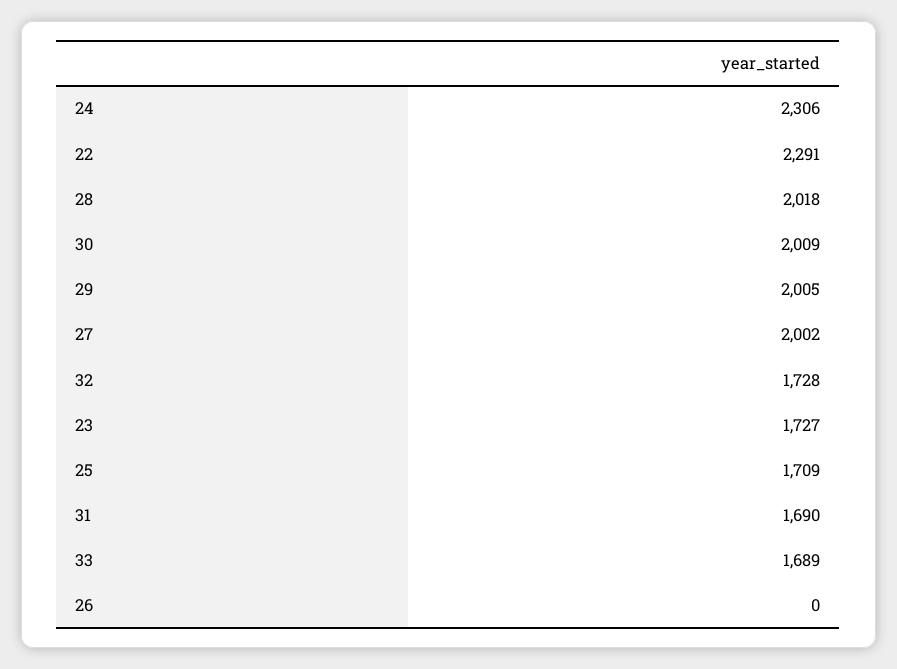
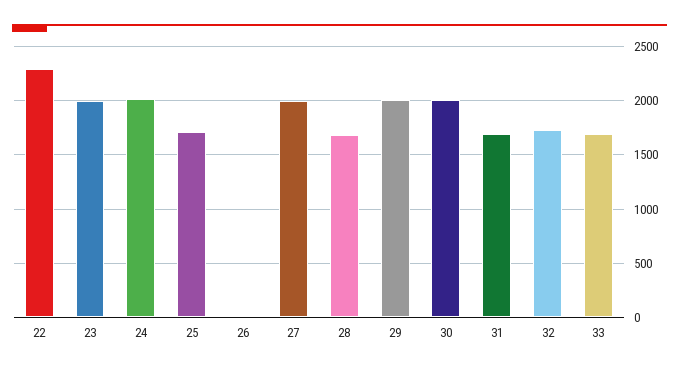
  {
-   "24": 2306,
+   "24": 2000,
    "22": 2291,
-   "28": 2018,
+   "28": 1700,
    "30": 2009,
    "29": 2005,
    "27": 2002,
    "32": 1728,
-   "23": 1727,
+   "23": 2000,
    "25": 1709,
    "31": 1690,
    "33": 1689,
    "26": 0
  }

